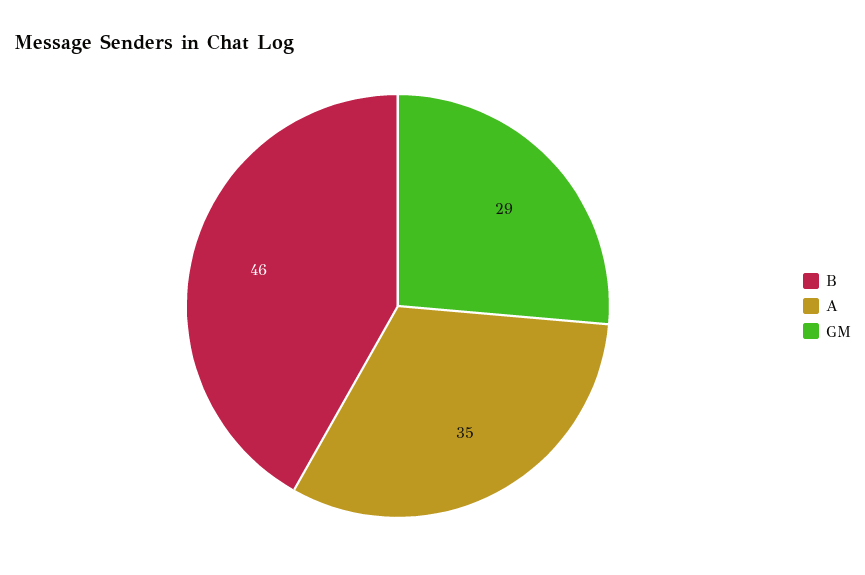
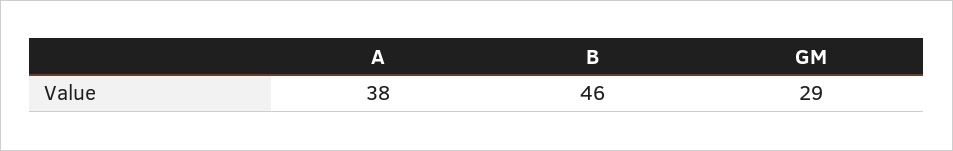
  {
    "B": 46,
-   "A": 35,
+   "A": 38,
    "GM": 29
  }

